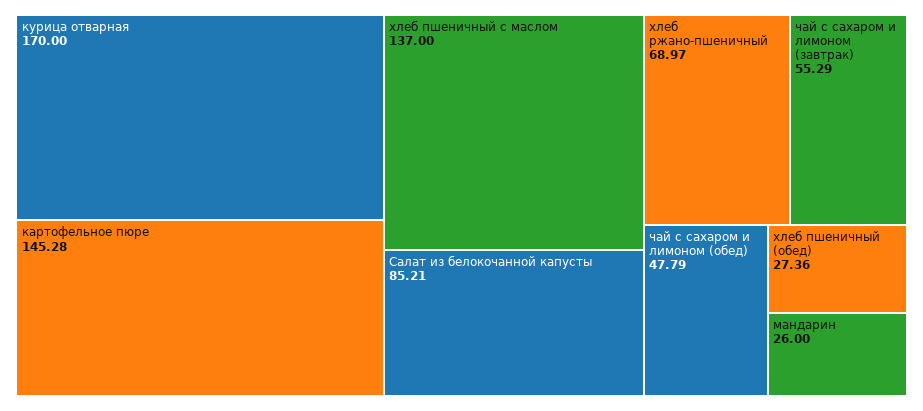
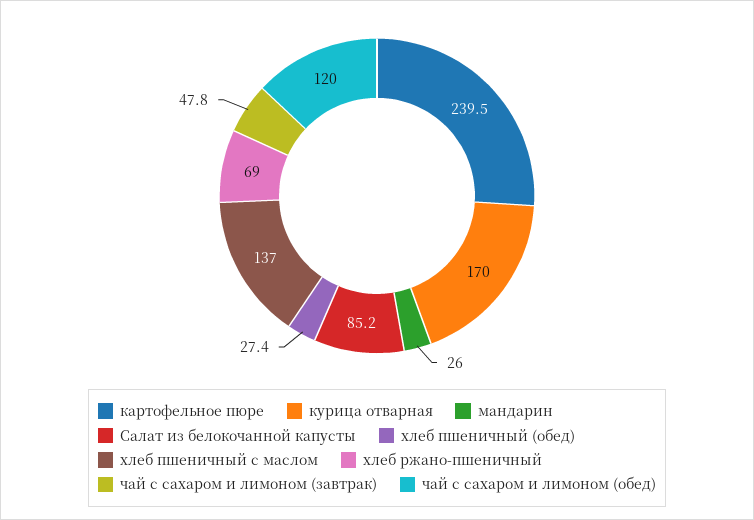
  {
    "курица отварная": 170,
-   "картофельное пюре": 145.28,
+   "картофельное пюре": 239.5,
    "хлеб пшеничный с маслом": 137,
    "Салат из белокочанной капусты": 85.21,
    "хлеб ржано-пшеничный": 68.97,
-   "чай с сахаром и лимоном (завтрак)": 55.29,
+   "чай с сахаром и лимоном (завтрак)": 47.8,
-   "чай с сахаром и лимоном (обед)": 47.79,
+   "чай с сахаром и лимоном (обед)": 120,
    "хлеб пшеничный (обед)": 27.36,
    "мандарин": 26
  }

